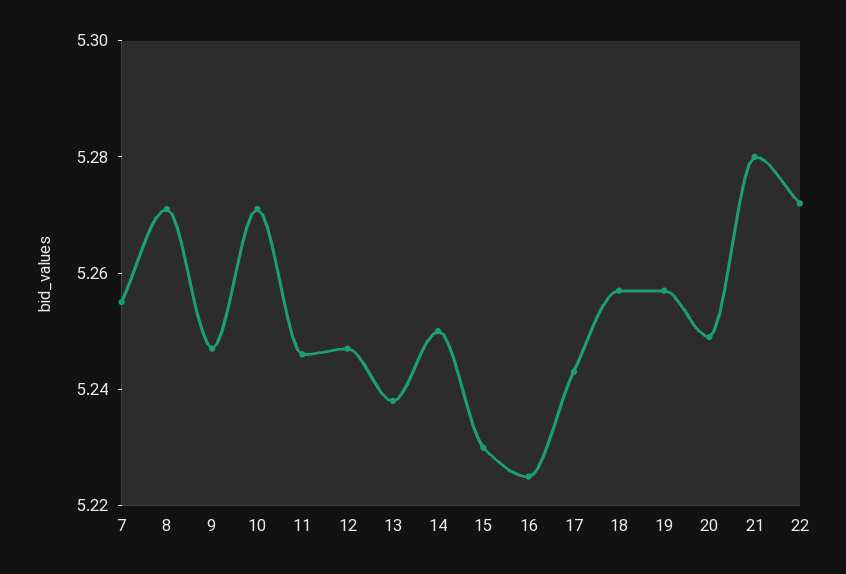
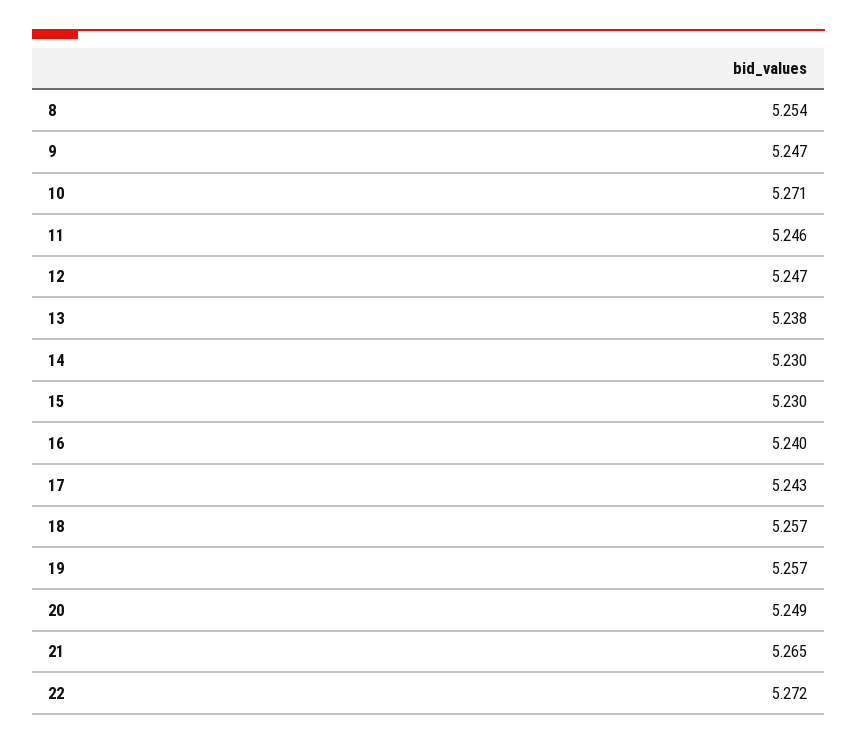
  {
-   "7": 5.255,
-   "8": 5.27,
+   "8": 5.254,
    "9": 5.247,
    "10": 5.271,
    "11": 5.246,
    "12": 5.247,
    "13": 5.238,
-   "14": 5.25,
+   "14": 5.23,
    "15": 5.23,
-   "16": 5.225,
+   "16": 5.24,
    "17": 5.243,
    "18": 5.257,
    "19": 5.257,
    "20": 5.249,
-   "21": 5.28,
+   "21": 5.265,
    "22": 5.272
  }

